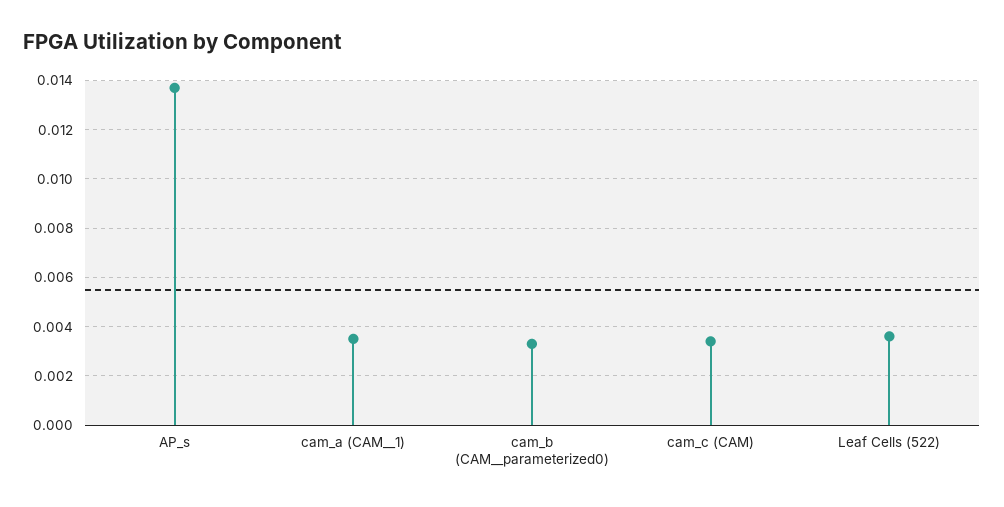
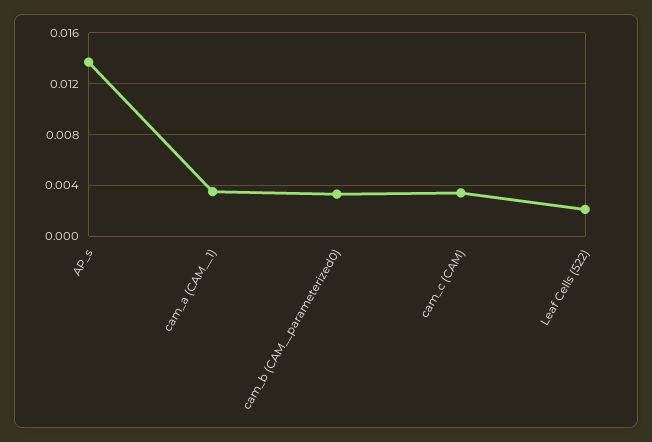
  {
    "AP_s": 0.0135,
    "cam_a (CAM__1)": 0.0035,
    "cam_b (CAM__parameterized0)": 0.0035,
    "cam_c (CAM)": 0.0035,
-   "Leaf Cells (522)": 0.0035
+   "Leaf Cells (522)": 0.002
  }

